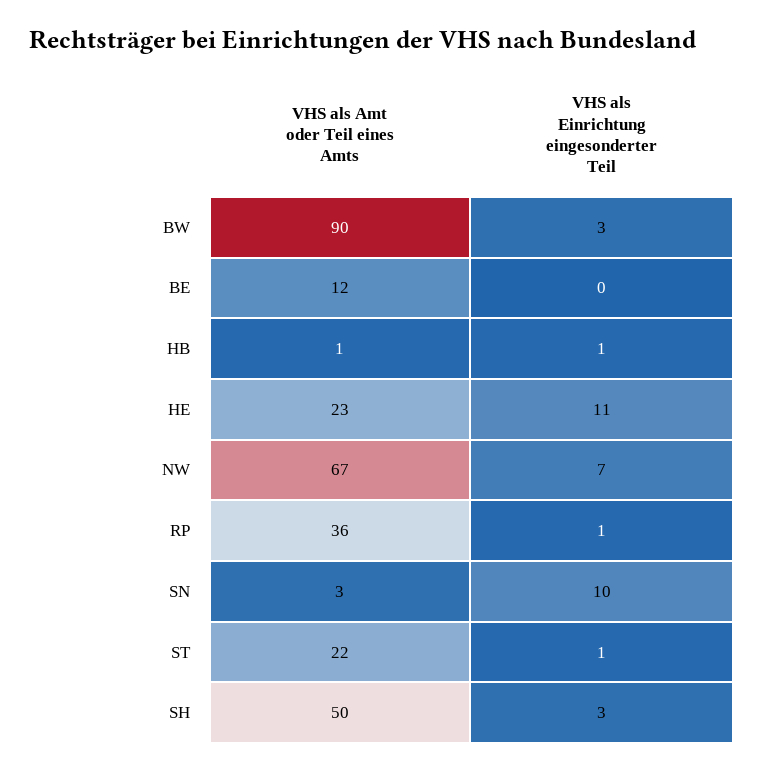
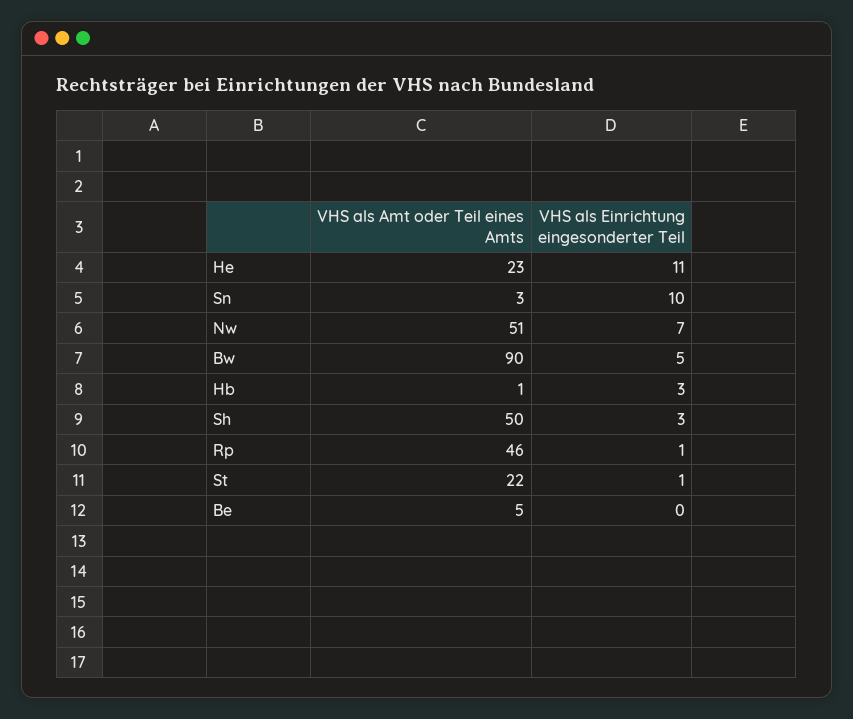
  {
    "VHS als Amt oder Teil eines Amts": {
      "BW": 90,
-     "BE": 12,
+     "BE": 5,
      "HB": 1,
      "HE": 23,
-     "NW": 67,
+     "NW": 51,
-     "RP": 36,
+     "RP": 46,
      "SN": 3,
      "ST": 22,
      "SH": 50
    },
    "VHS als Einrichtung eingesonderter Teil": {
-     "BW": 3,
+     "BW": 5,
      "BE": 0,
-     "HB": 1,
+     "HB": 3,
      "HE": 11,
      "NW": 7,
      "RP": 1,
      "SN": 10,
      "ST": 1,
      "SH": 3
    }
  }

